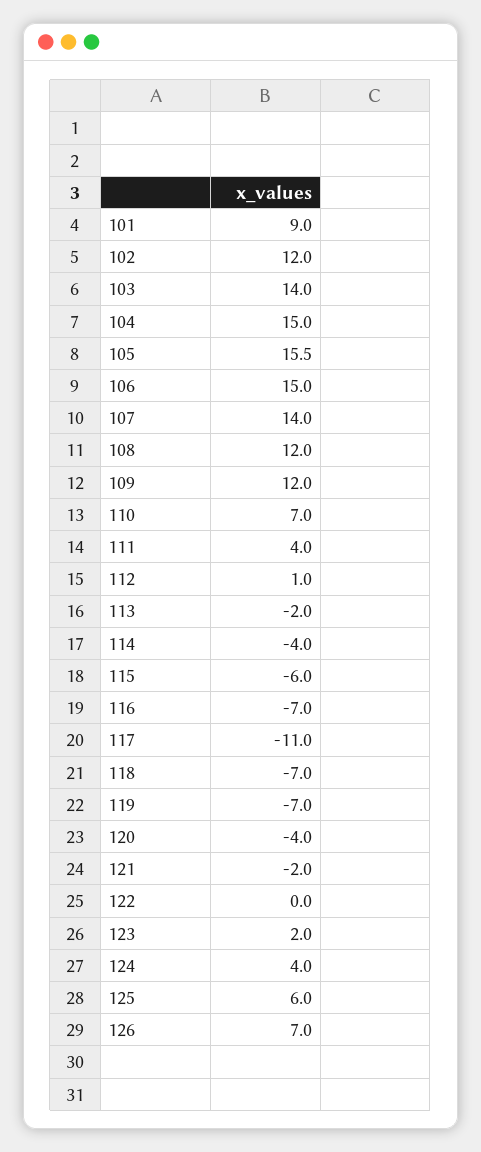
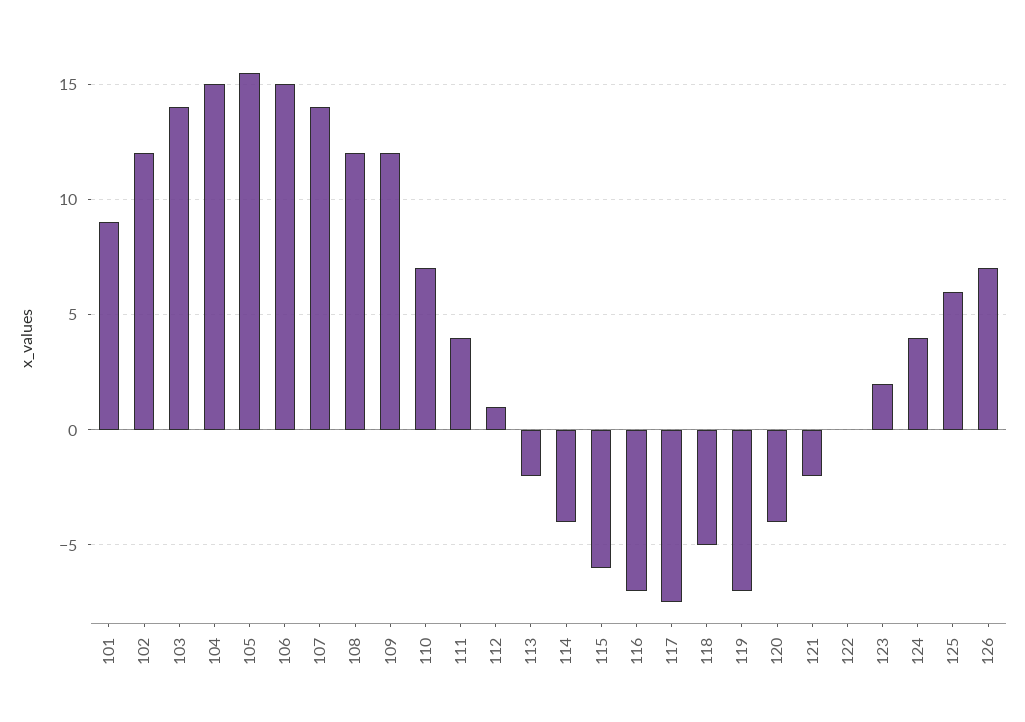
  {
    "101": 9,
    "102": 12,
    "103": 14,
    "104": 15,
    "105": 15.5,
    "106": 15,
    "107": 14,
    "108": 12,
    "109": 12,
    "110": 7,
    "111": 4,
    "112": 1,
    "113": -2,
    "114": -4,
    "115": -6,
    "116": -7,
-   "117": -11,
+   "117": -7.5,
-   "118": -7,
+   "118": -5,
    "119": -7,
    "120": -4,
    "121": -2,
    "122": 0,
    "123": 2,
    "124": 4,
    "125": 6,
    "126": 7
  }

